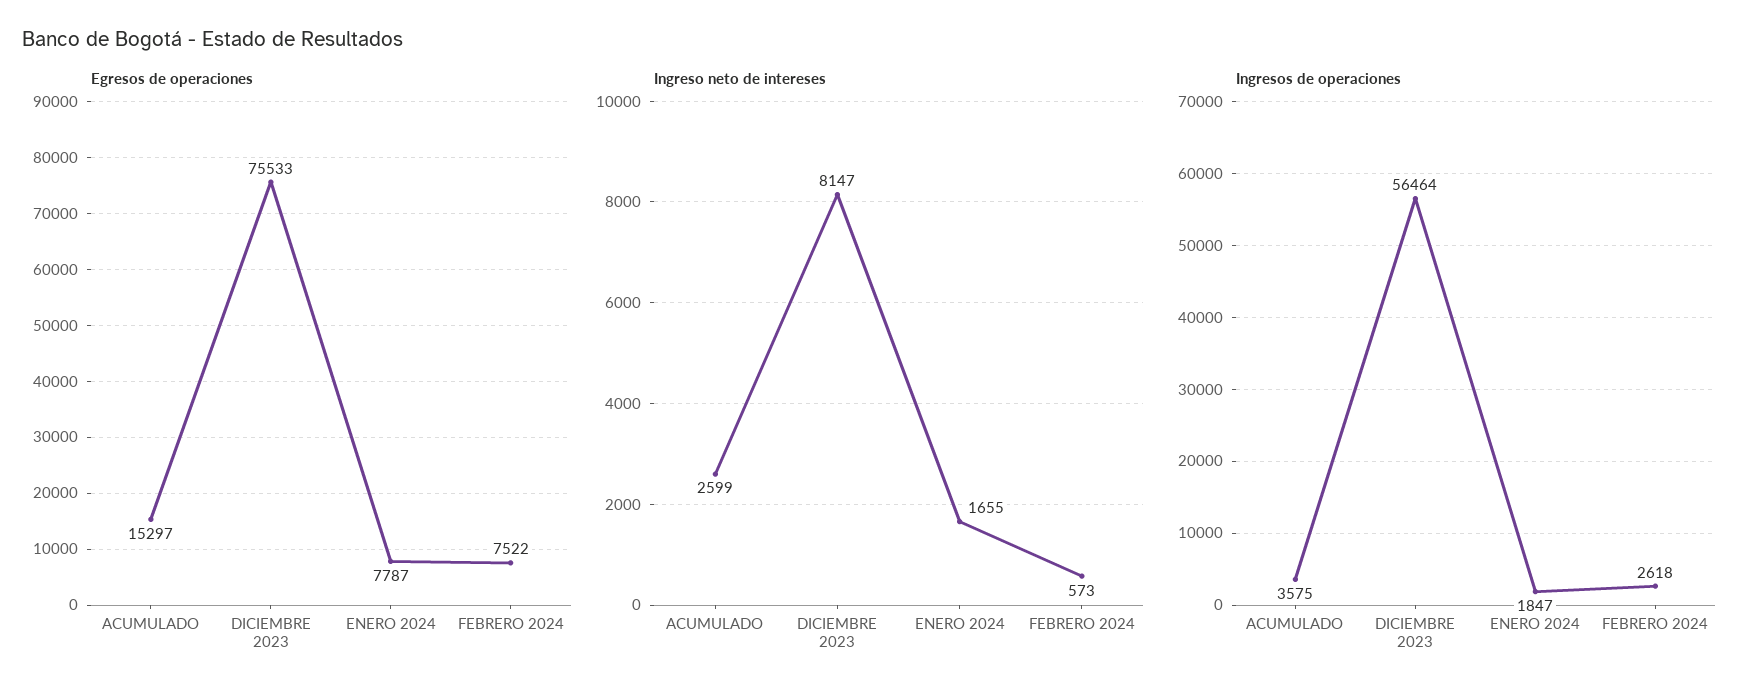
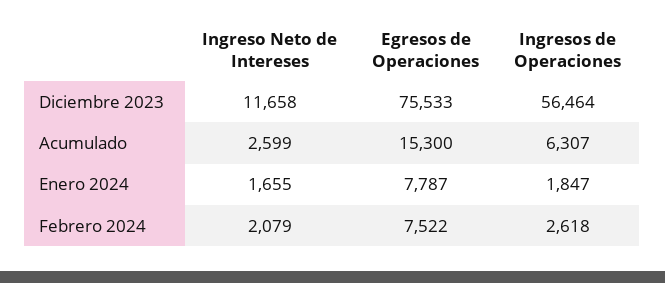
  {
    "Egresos de operaciones": {
-     "ACUMULADO": 15297,
+     "ACUMULADO": 15300,
      "DICIEMBRE 2023": 75533,
      "ENERO 2024": 7787,
      "FEBRERO 2024": 7522
    },
    "Ingreso neto de intereses": {
      "ACUMULADO": 2599,
-     "DICIEMBRE 2023": 8147,
+     "DICIEMBRE 2023": 11658,
      "ENERO 2024": 1655,
-     "FEBRERO 2024": 573
+     "FEBRERO 2024": 2079
    },
    "Ingresos de operaciones": {
-     "ACUMULADO": 3575,
+     "ACUMULADO": 6307,
      "DICIEMBRE 2023": 56464,
      "ENERO 2024": 1847,
      "FEBRERO 2024": 2618
    }
  }

